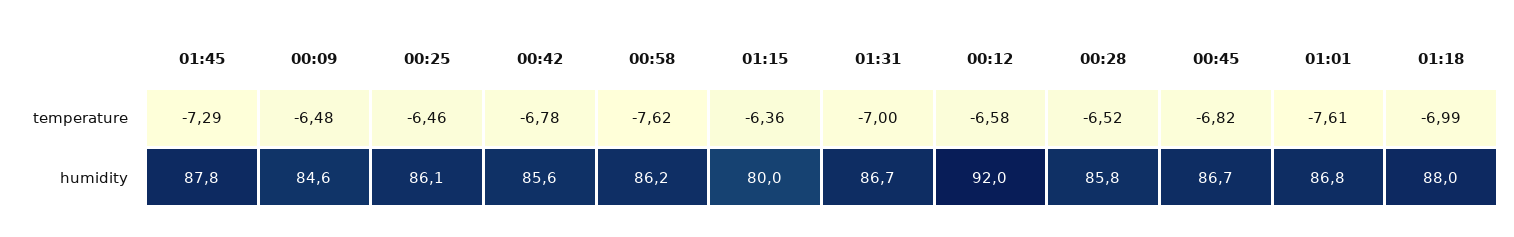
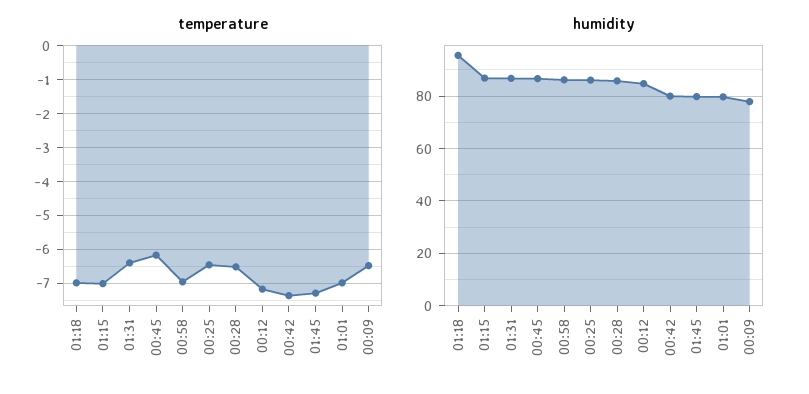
  {
    "temperature": {
      "01:45": -7.29,
      "00:09": -6.48,
      "00:25": -6.46,
-     "00:42": -6.78,
+     "00:42": -7.4,
-     "00:58": -7.62,
+     "00:58": -7,
-     "01:15": -6.36,
+     "01:15": -7,
-     "01:31": -7,
+     "01:31": -6.4,
-     "00:12": -6.58,
+     "00:12": -7.2,
      "00:28": -6.52,
-     "00:45": -6.82,
+     "00:45": -6.2,
-     "01:01": -7.61,
+     "01:01": -7,
      "01:18": -6.99
    },
    "humidity": {
-     "01:45": 87.8,
+     "01:45": 80,
-     "00:09": 84.6,
+     "00:09": 77.5,
      "00:25": 86.1,
-     "00:42": 85.6,
+     "00:42": 80,
      "00:58": 86.2,
-     "01:15": 80,
+     "01:15": 87.5,
      "01:31": 86.7,
-     "00:12": 92,
+     "00:12": 85,
      "00:28": 85.8,
      "00:45": 86.7,
-     "01:01": 86.8,
+     "01:01": 80,
-     "01:18": 88
+     "01:18": 95
    }
  }

